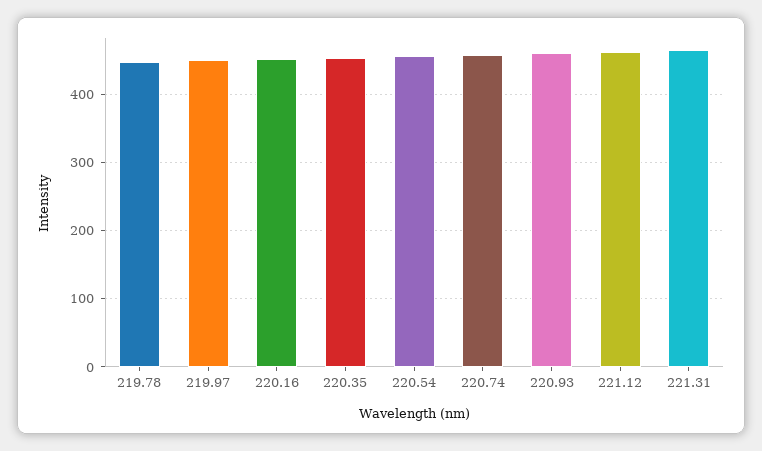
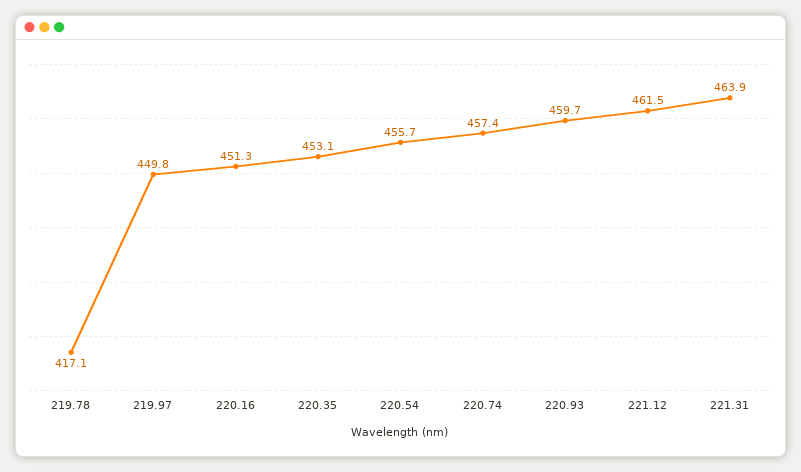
  {
-   "219.78": 450,
+   "219.78": 417.1,
    "219.97": 449.8,
    "220.16": 451.3,
    "220.35": 453.1,
    "220.54": 455.7,
    "220.74": 457.4,
    "220.93": 459.7,
    "221.12": 461.5,
    "221.31": 463.9
  }

